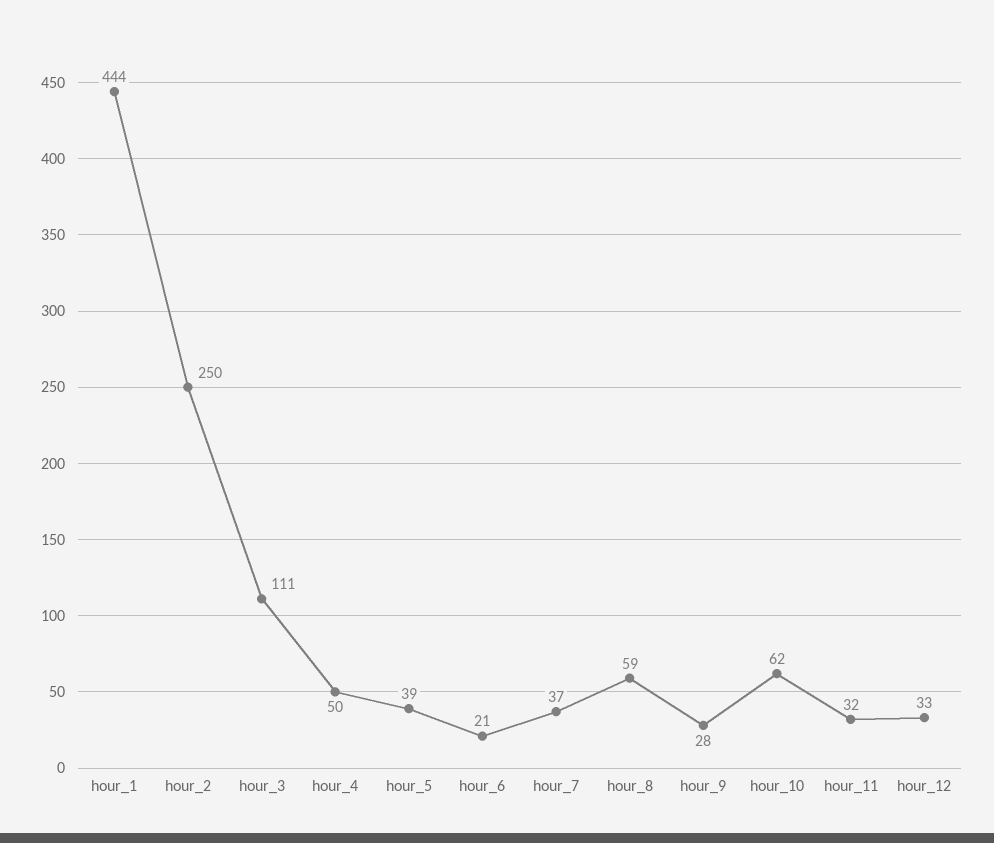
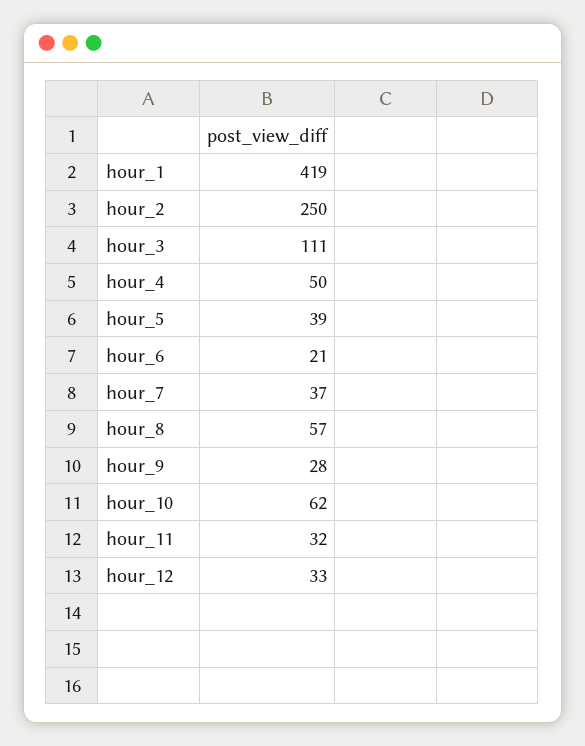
  {
-   "hour_1": 444,
+   "hour_1": 419,
    "hour_2": 250,
    "hour_3": 111,
    "hour_4": 50,
    "hour_5": 39,
    "hour_6": 21,
    "hour_7": 37,
-   "hour_8": 59,
+   "hour_8": 57,
    "hour_9": 28,
    "hour_10": 62,
    "hour_11": 32,
    "hour_12": 33
  }

